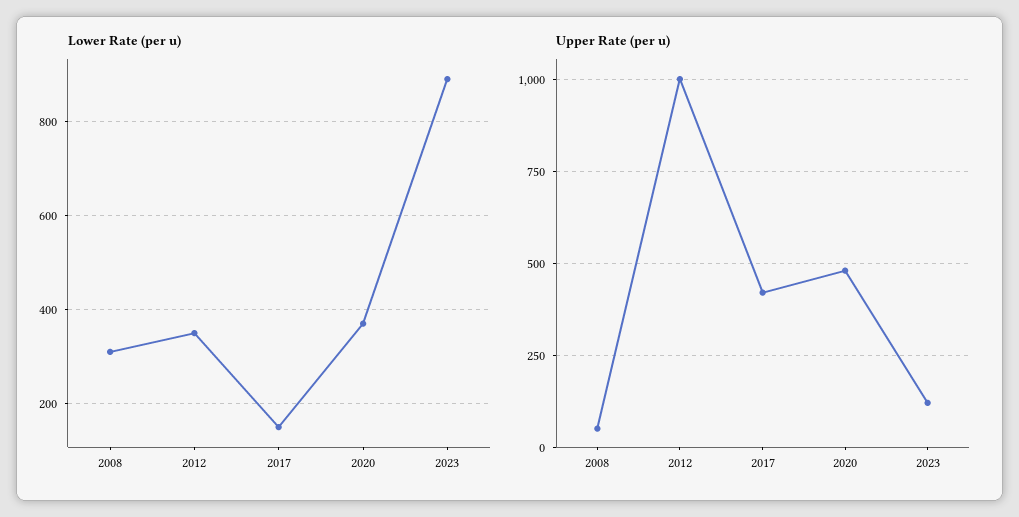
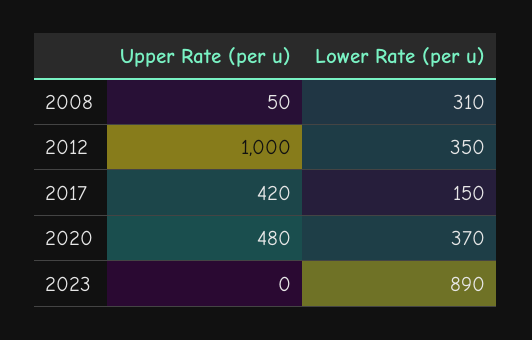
  {
    "Lower Rate (per u)": {
      "2008": 310,
      "2012": 350,
      "2017": 150,
      "2020": 370,
      "2023": 890
    },
    "Upper Rate (per u)": {
      "2008": 50,
      "2012": 1000,
      "2017": 420,
      "2020": 480,
-     "2023": 125
+     "2023": 0
    }
  }

